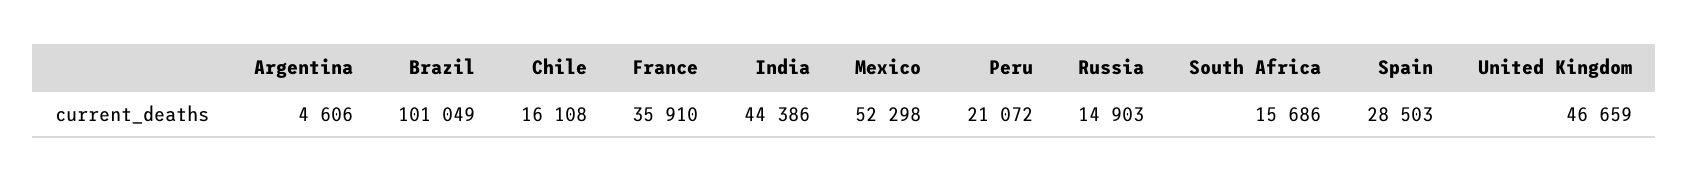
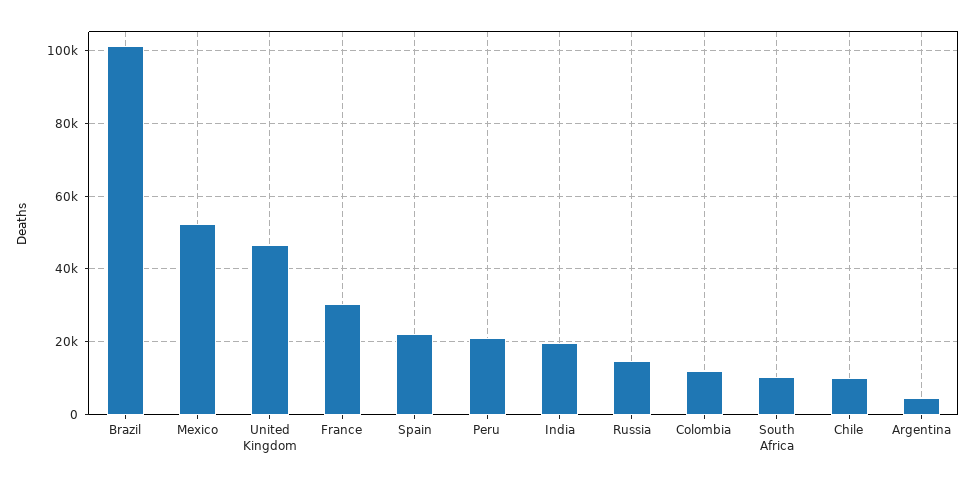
  {
    "Argentina": 4606,
    "Brazil": 101049,
-   "Chile": 16108,
+   "Chile": 10000,
-   "France": 35910,
+   "France": 30000,
-   "India": 44386,
+   "India": 20000,
    "Mexico": 52298,
    "Peru": 21072,
    "Russia": 14903,
-   "South Africa": 15686,
+   "South Africa": 10000,
-   "Spain": 28503,
+   "Spain": 22000,
-   "United Kingdom": 46659
+   "United Kingdom": 46659,
+   "Colombia": 12000
  }

